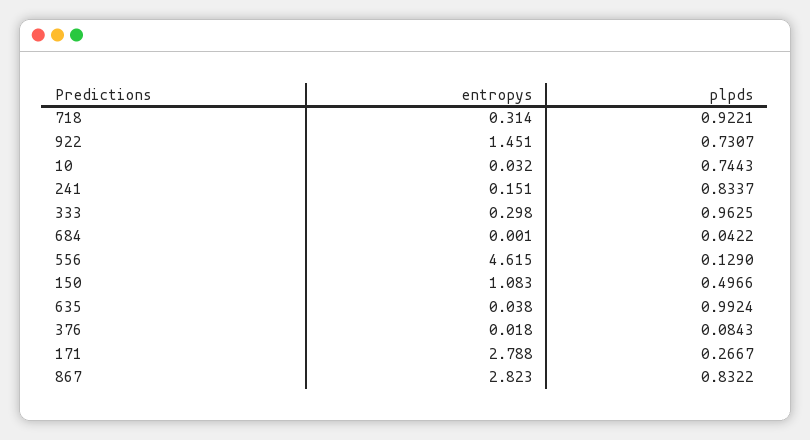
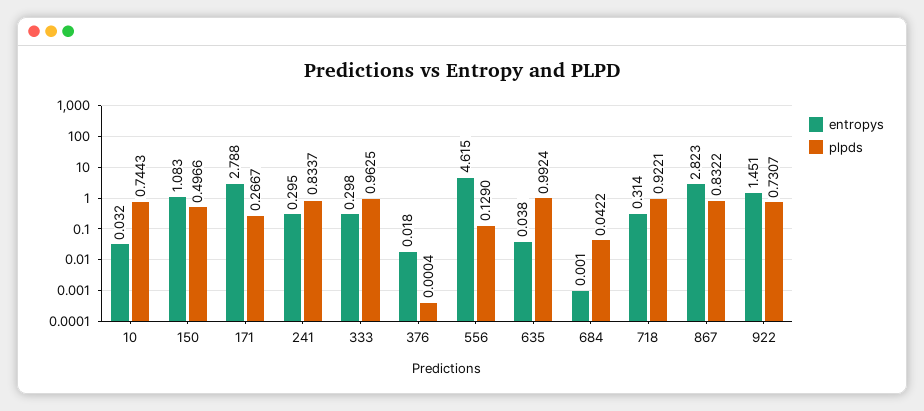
  {
    "entropys": {
      "718": 0.314,
      "922": 1.451,
      "10": 0.032,
-     "241": 0.151,
+     "241": 0.295,
      "333": 0.298,
      "684": 0.001,
      "556": 4.615,
      "150": 1.083,
      "635": 0.038,
      "376": 0.018,
      "171": 2.788,
      "867": 2.823
    },
    "plpds": {
      "718": 0.9221,
      "922": 0.7307,
      "10": 0.7443,
      "241": 0.8337,
      "333": 0.9625,
      "684": 0.0422,
      "556": 0.129,
      "150": 0.4966,
      "635": 0.9924,
-     "376": 0.0843,
+     "376": 0.0004,
      "171": 0.2667,
      "867": 0.8322
    }
  }

